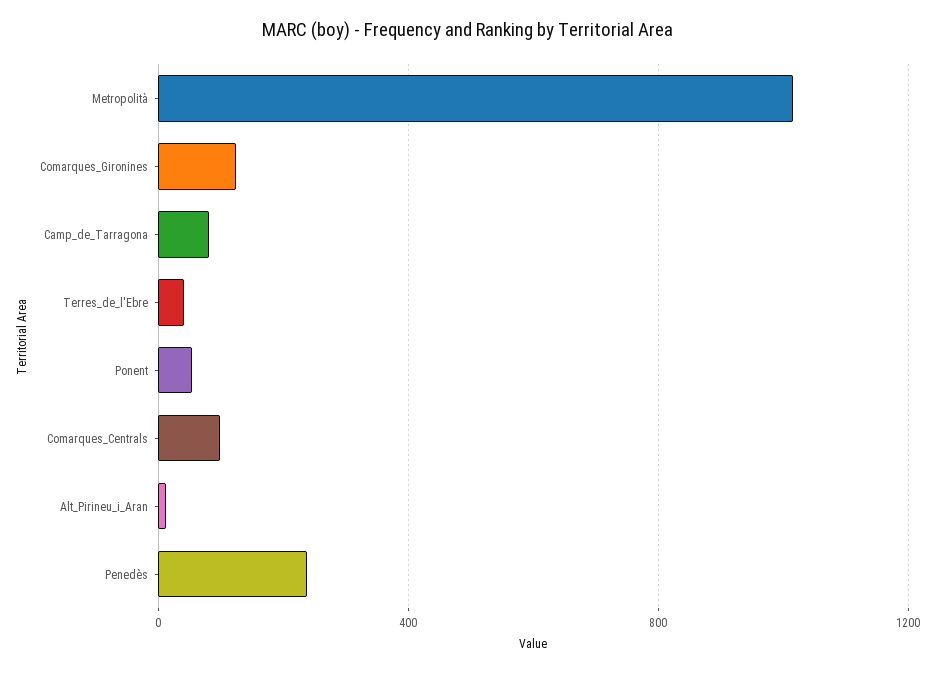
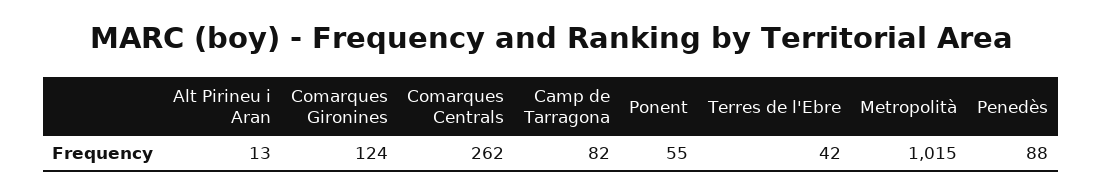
  {
    "Metropolità": 1015,
    "Comarques_Gironines": 124,
    "Camp_de_Tarragona": 82,
    "Terres_de_l'Ebre": 42,
    "Ponent": 55,
-   "Comarques_Centrals": 100,
+   "Comarques_Centrals": 262,
    "Alt_Pirineu_i_Aran": 13,
-   "Penedès": 250
+   "Penedès": 88
  }

